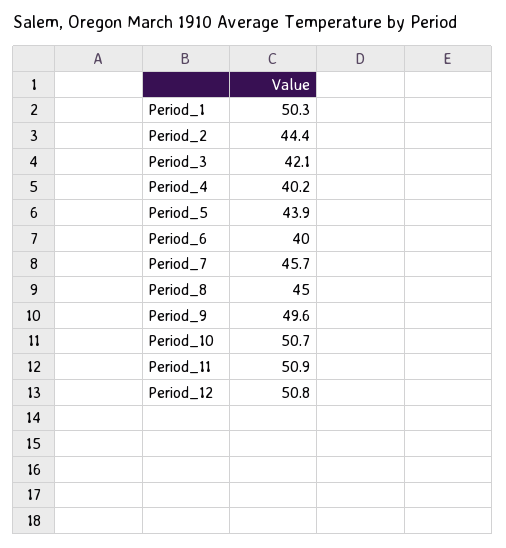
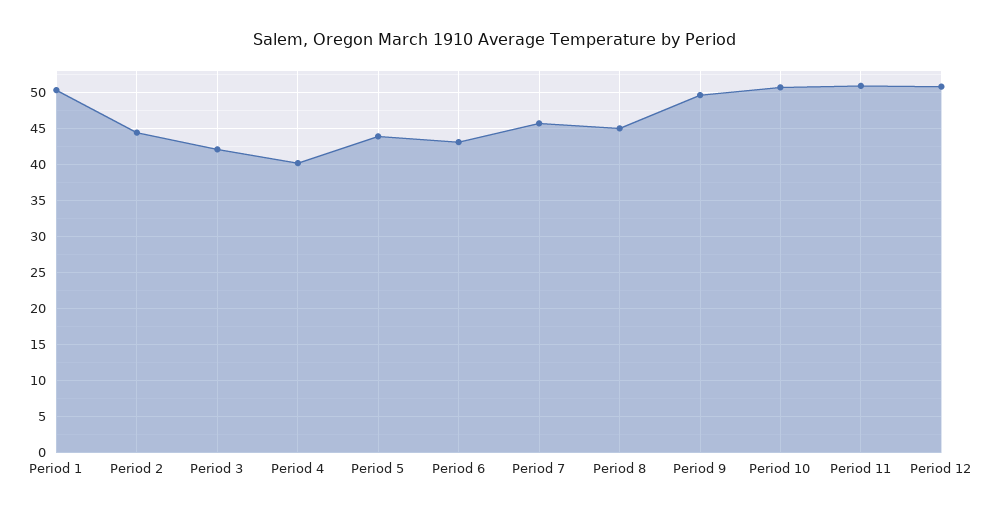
  {
    "Period_1": 50.3,
    "Period_2": 44.4,
    "Period_3": 42.1,
    "Period_4": 40.2,
    "Period_5": 43.9,
-   "Period_6": 40,
+   "Period_6": 43,
    "Period_7": 45.7,
    "Period_8": 45,
    "Period_9": 49.6,
    "Period_10": 50.7,
    "Period_11": 50.9,
    "Period_12": 50.8
  }

